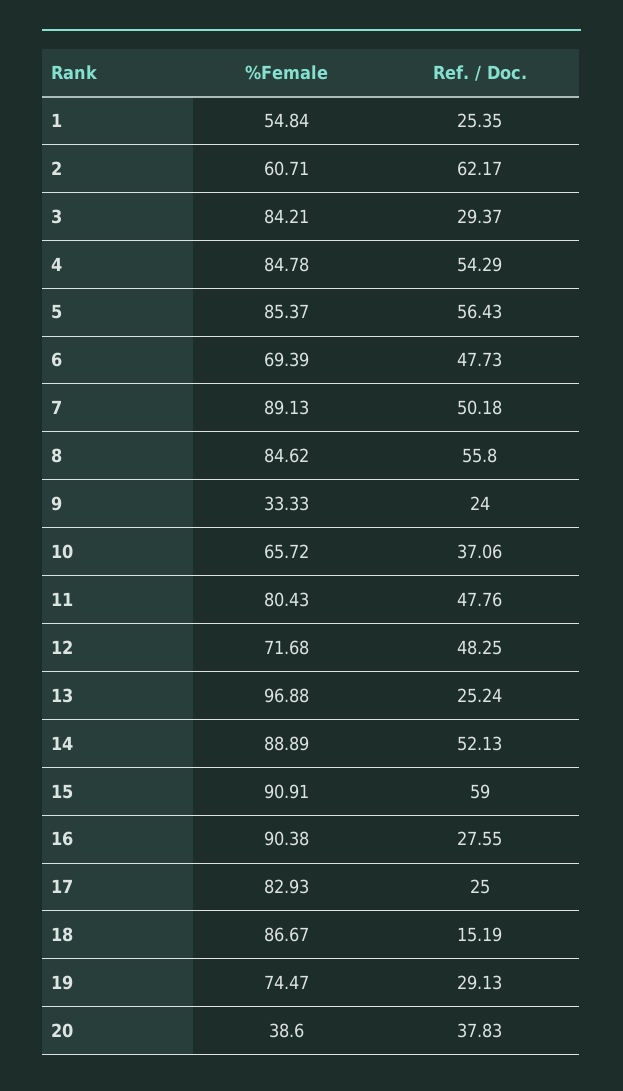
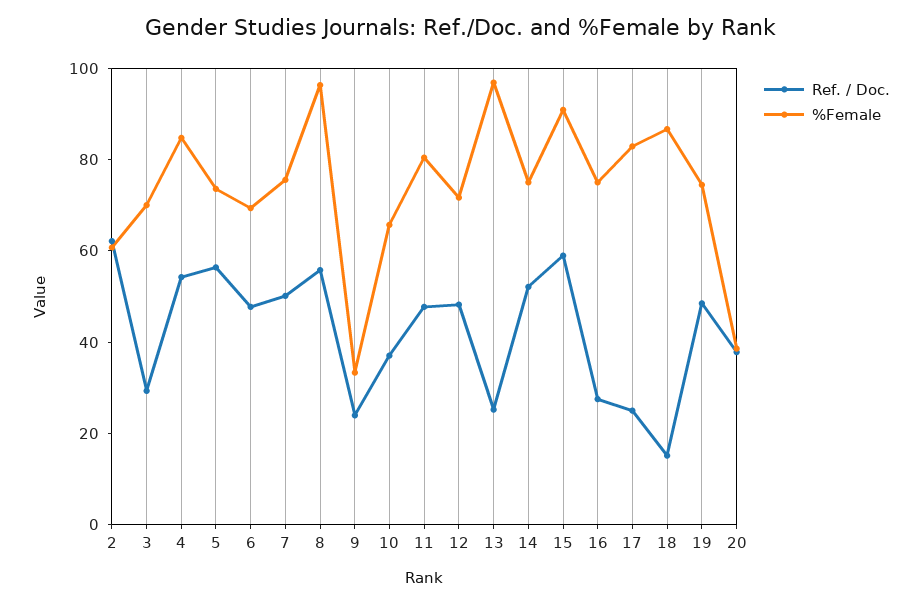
  {
    "%Female": {
-     "1": 54.84,
      "2": 60.71,
-     "3": 84.21,
+     "3": 70,
      "4": 84.78,
-     "5": 85.37,
+     "5": 75,
      "6": 69.39,
-     "7": 89.13,
+     "7": 75,
-     "8": 84.62,
+     "8": 95,
      "9": 33.33,
      "10": 65.72,
      "11": 80.43,
      "12": 71.68,
      "13": 96.88,
-     "14": 88.89,
+     "14": 75,
      "15": 90.91,
-     "16": 90.38,
+     "16": 75,
      "17": 82.93,
      "18": 86.67,
      "19": 74.47,
      "20": 38.6
    },
    "Ref. / Doc.": {
-     "1": 25.35,
      "2": 62.17,
      "3": 29.37,
      "4": 54.29,
      "5": 56.43,
      "6": 47.73,
      "7": 50.18,
      "8": 55.8,
      "9": 24,
      "10": 37.06,
      "11": 47.76,
      "12": 48.25,
      "13": 25.24,
      "14": 52.13,
      "15": 59,
      "16": 27.55,
      "17": 25,
      "18": 15.19,
-     "19": 29.13,
+     "19": 50,
      "20": 37.83
    }
  }

